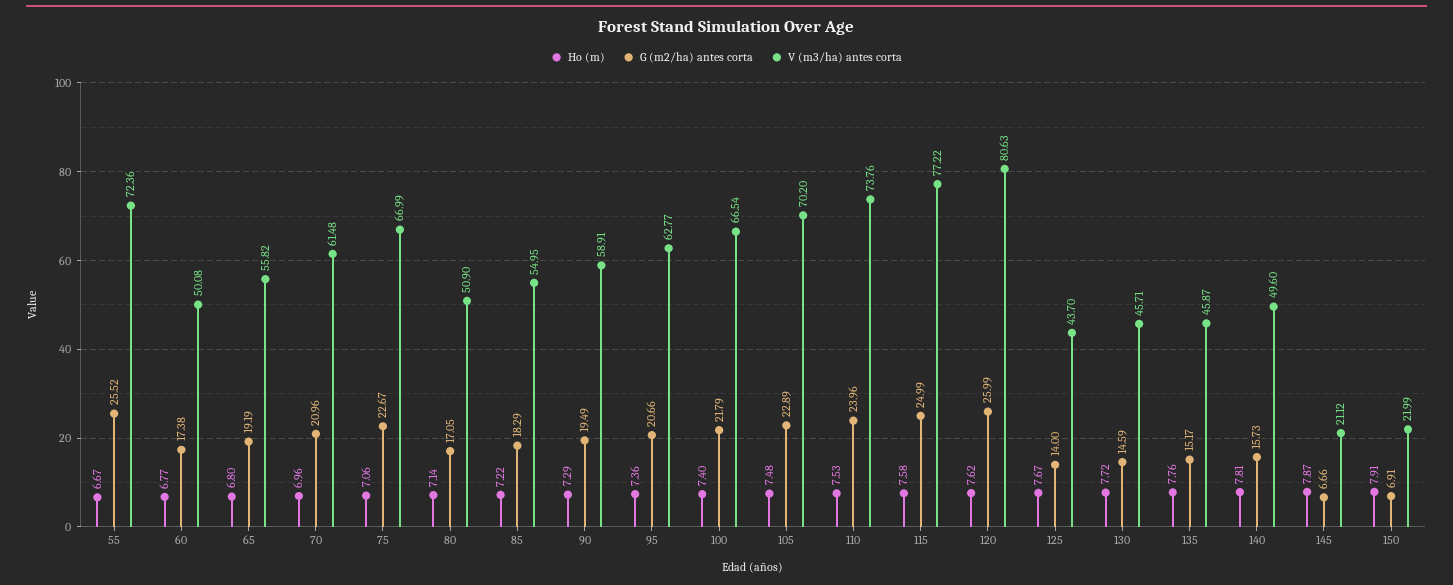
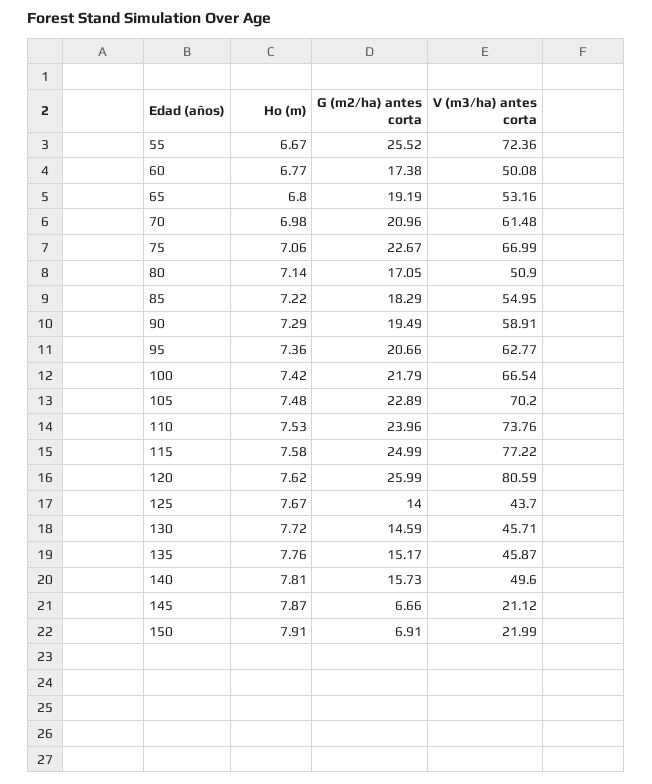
  {
    "Ho (m)": {
      "55": 6.67,
      "60": 6.77,
      "65": 6.8,
-     "70": 6.96,
+     "70": 6.98,
      "75": 7.06,
      "80": 7.14,
      "85": 7.22,
      "90": 7.29,
      "95": 7.36,
-     "100": 7.4,
+     "100": 7.42,
      "105": 7.48,
      "110": 7.53,
      "115": 7.58,
      "120": 7.62,
      "125": 7.67,
      "130": 7.72,
      "135": 7.76,
      "140": 7.81,
      "145": 7.87,
      "150": 7.91
    },
    "G (m2/ha) antes corta": {
      "55": 25.52,
      "60": 17.38,
      "65": 19.19,
      "70": 20.96,
      "75": 22.67,
      "80": 17.05,
      "85": 18.29,
      "90": 19.49,
      "95": 20.66,
      "100": 21.79,
      "105": 22.89,
      "110": 23.96,
      "115": 24.99,
      "120": 25.99,
      "125": 14,
      "130": 14.59,
      "135": 15.17,
      "140": 15.73,
      "145": 6.66,
      "150": 6.91
    },
    "V (m3/ha) antes corta": {
      "55": 72.36,
      "60": 50.08,
-     "65": 55.82,
+     "65": 53.16,
      "70": 61.48,
      "75": 66.99,
      "80": 50.9,
      "85": 54.95,
      "90": 58.91,
      "95": 62.77,
      "100": 66.54,
      "105": 70.2,
      "110": 73.76,
      "115": 77.22,
-     "120": 80.63,
+     "120": 80.59,
      "125": 43.7,
      "130": 45.71,
      "135": 45.87,
      "140": 49.6,
      "145": 21.12,
      "150": 21.99
    }
  }

